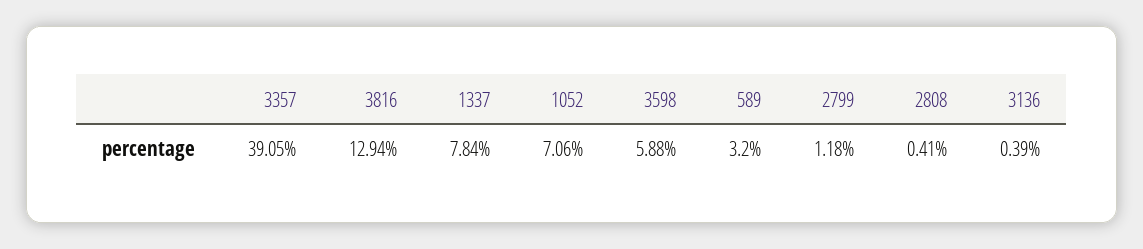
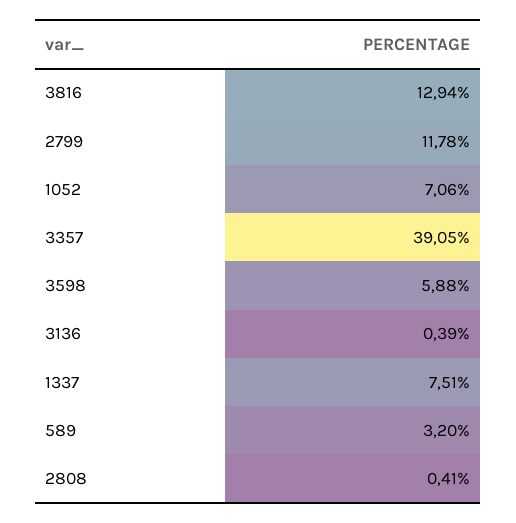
  {
    "3357": 39.05,
    "3816": 12.94,
-   "1337": 7.84,
+   "1337": 7.51,
    "1052": 7.06,
    "3598": 5.88,
    "589": 3.2,
-   "2799": 1.18,
+   "2799": 11.78,
    "2808": 0.41,
    "3136": 0.39
  }

